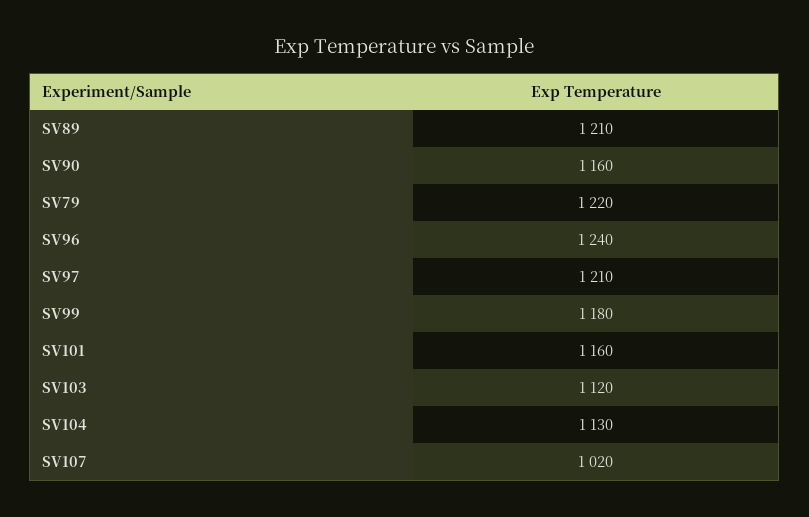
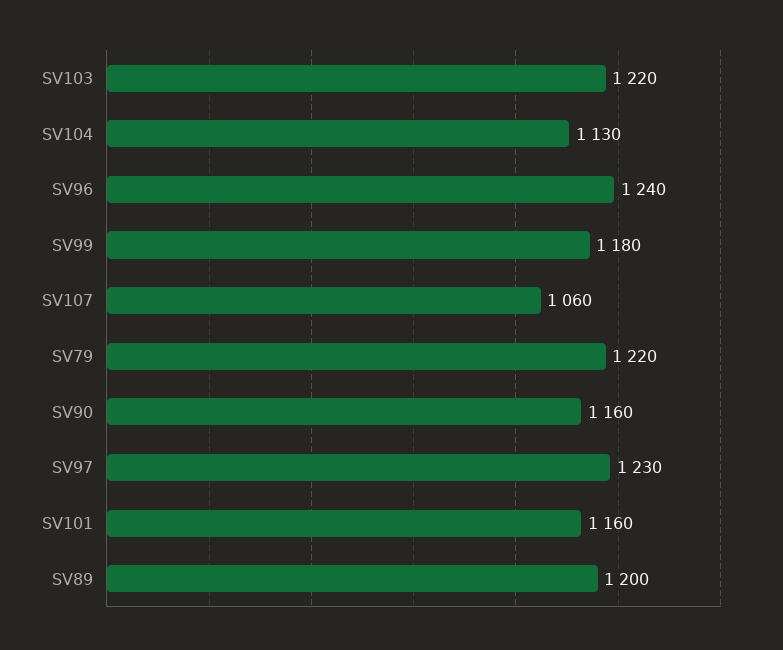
  {
-   "SV89": 1210,
+   "SV89": 1200,
    "SV90": 1160,
    "SV79": 1220,
    "SV96": 1240,
-   "SV97": 1210,
+   "SV97": 1230,
    "SV99": 1180,
    "SV101": 1160,
-   "SV103": 1120,
+   "SV103": 1220,
    "SV104": 1130,
-   "SV107": 1020
+   "SV107": 1060
  }

